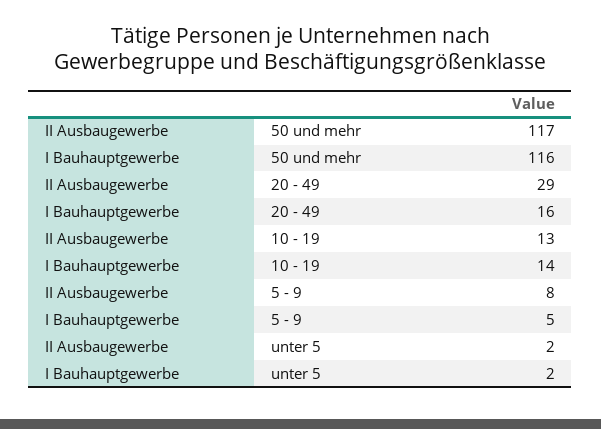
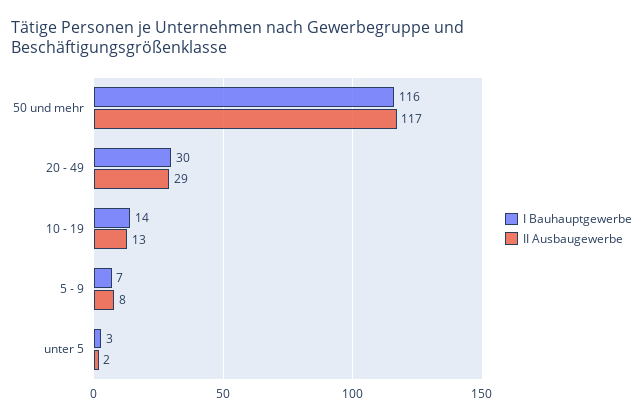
  {
    "II Ausbaugewerbe": {
      "50 und mehr": 117,
      "20 - 49": 29,
      "10 - 19": 13,
      "5 - 9": 8,
      "unter 5": 2
    },
    "I Bauhauptgewerbe": {
      "50 und mehr": 116,
-     "20 - 49": 16,
+     "20 - 49": 30,
      "10 - 19": 14,
-     "5 - 9": 5,
+     "5 - 9": 7,
-     "unter 5": 2
+     "unter 5": 3
    }
  }

